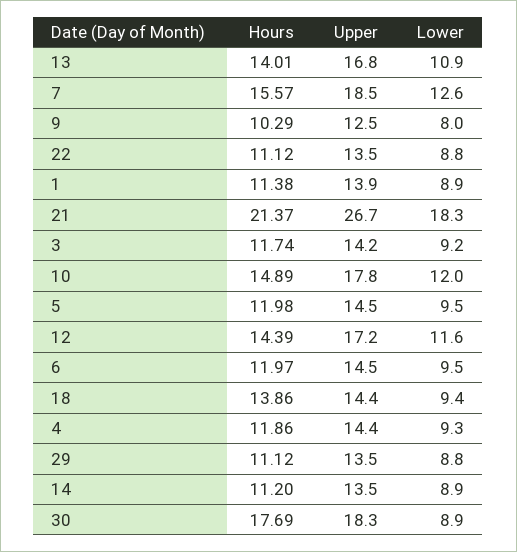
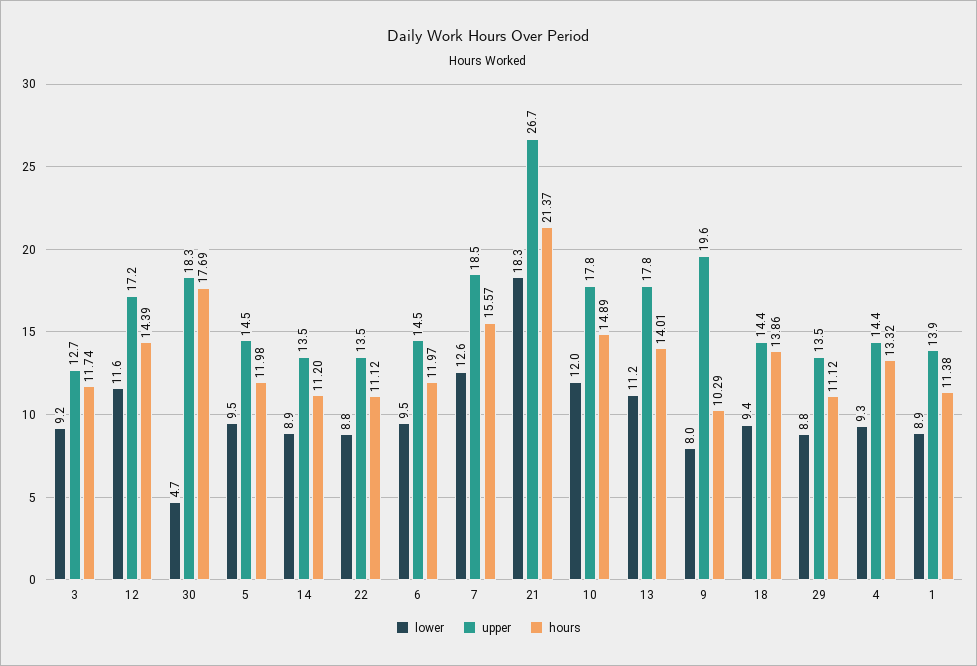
  {
    "Hours": {
      "13": 14.01,
      "7": 15.57,
      "9": 10.29,
      "22": 11.12,
      "1": 11.38,
      "21": 21.37,
      "3": 11.74,
      "10": 14.89,
      "5": 11.98,
      "12": 14.39,
      "6": 11.97,
      "18": 13.86,
-     "4": 11.86,
+     "4": 13.32,
      "29": 11.12,
      "14": 11.2,
      "30": 17.69
    },
    "Upper": {
-     "13": 16.8,
+     "13": 17.8,
      "7": 18.5,
-     "9": 12.5,
+     "9": 19.6,
      "22": 13.5,
      "1": 13.9,
      "21": 26.7,
-     "3": 14.2,
+     "3": 12.7,
      "10": 17.8,
      "5": 14.5,
      "12": 17.2,
      "6": 14.5,
      "18": 14.4,
      "4": 14.4,
      "29": 13.5,
      "14": 13.5,
      "30": 18.3
    },
    "Lower": {
-     "13": 10.9,
+     "13": 11.2,
      "7": 12.6,
      "9": 8,
      "22": 8.8,
      "1": 8.9,
      "21": 18.3,
      "3": 9.2,
      "10": 12,
      "5": 9.5,
      "12": 11.6,
      "6": 9.5,
      "18": 9.4,
      "4": 9.3,
      "29": 8.8,
      "14": 8.9,
-     "30": 8.9
+     "30": 4.7
    }
  }

